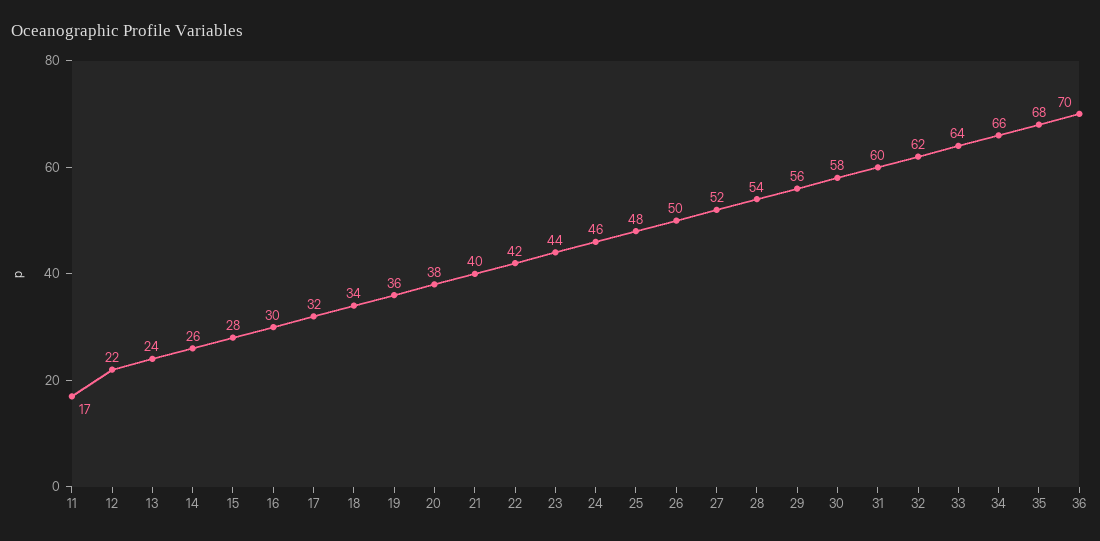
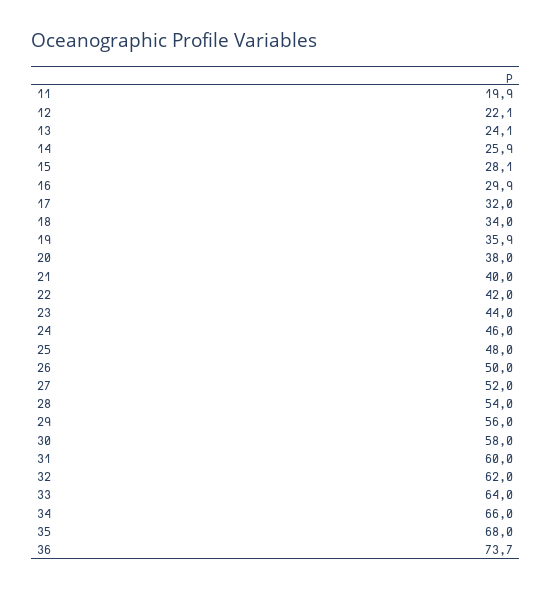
  {
-   "11": 17,
+   "11": 19.9,
    "12": 22.1,
    "13": 24.1,
    "14": 25.9,
    "15": 28.1,
    "16": 29.9,
    "17": 32,
    "18": 34,
    "19": 35.9,
    "20": 38,
    "21": 40,
    "22": 42,
    "23": 44,
    "24": 46,
    "25": 48,
    "26": 50,
    "27": 52,
    "28": 54,
    "29": 56,
    "30": 58,
    "31": 60,
    "32": 62,
    "33": 64,
    "34": 66,
    "35": 68,
-   "36": 70
+   "36": 73.7
  }

